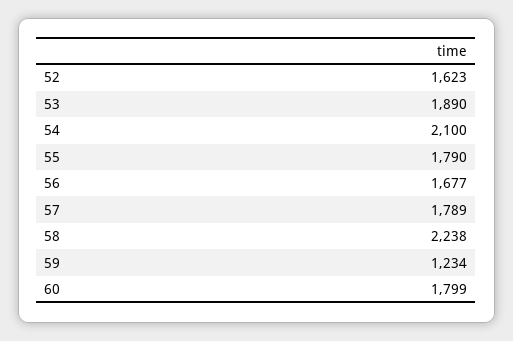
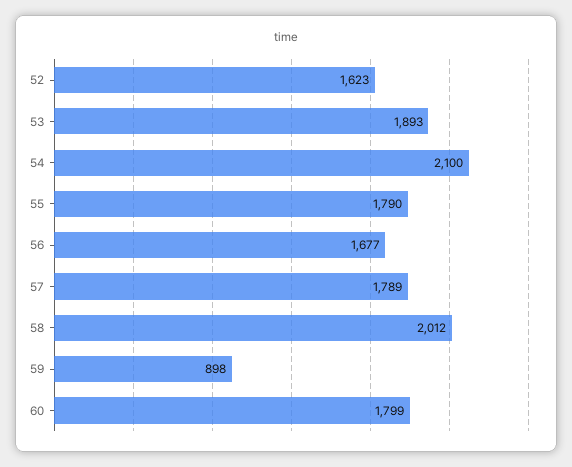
  {
    "52": 1623,
-   "53": 1890,
+   "53": 1893,
    "54": 2100,
    "55": 1790,
    "56": 1677,
    "57": 1789,
-   "58": 2238,
+   "58": 2012,
-   "59": 1234,
+   "59": 898,
    "60": 1799
  }

